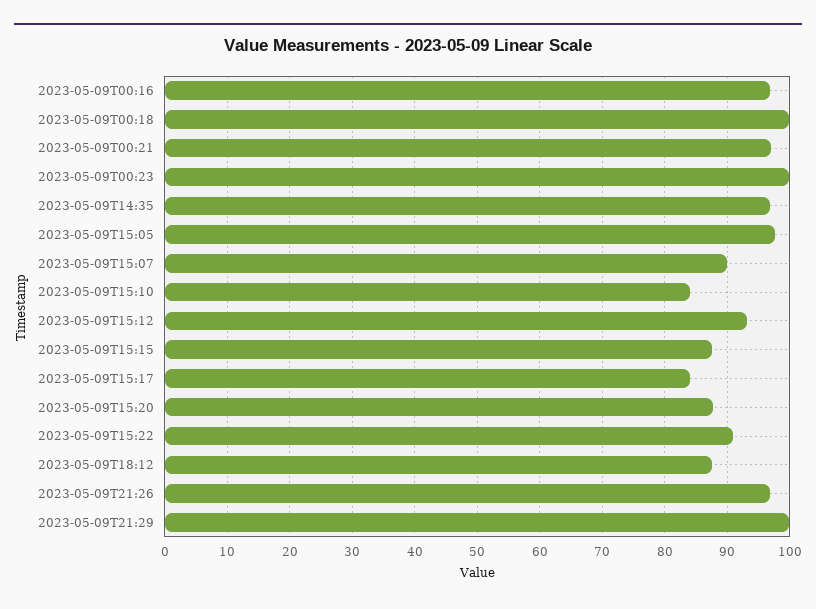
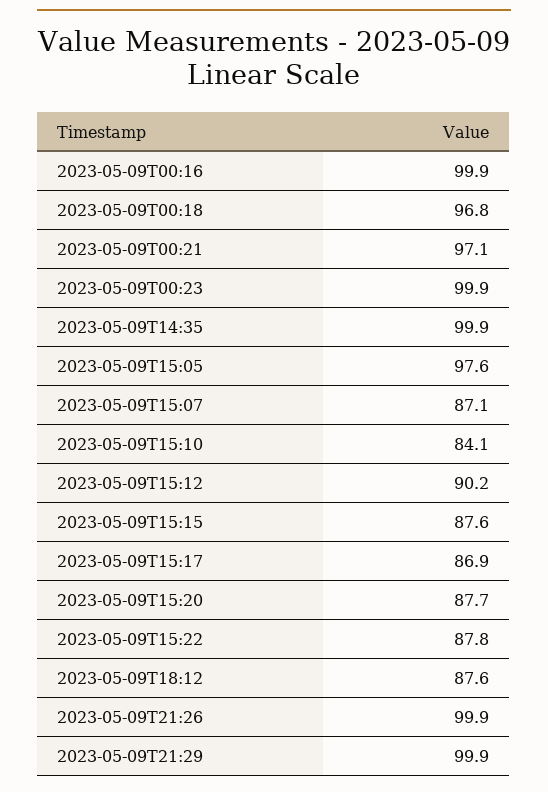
  {
-   "2023-05-09T00:16": 97,
+   "2023-05-09T00:16": 99.9,
-   "2023-05-09T00:18": 100,
+   "2023-05-09T00:18": 96.8,
    "2023-05-09T00:21": 97.1,
    "2023-05-09T00:23": 99.9,
-   "2023-05-09T14:35": 97,
+   "2023-05-09T14:35": 99.9,
    "2023-05-09T15:05": 97.6,
-   "2023-05-09T15:07": 90,
+   "2023-05-09T15:07": 87.1,
    "2023-05-09T15:10": 84.1,
-   "2023-05-09T15:12": 93,
+   "2023-05-09T15:12": 90.2,
    "2023-05-09T15:15": 87.6,
-   "2023-05-09T15:17": 84,
+   "2023-05-09T15:17": 86.9,
    "2023-05-09T15:20": 87.7,
-   "2023-05-09T15:22": 91,
+   "2023-05-09T15:22": 87.8,
    "2023-05-09T18:12": 87.6,
-   "2023-05-09T21:26": 97,
+   "2023-05-09T21:26": 99.9,
    "2023-05-09T21:29": 99.9
  }

